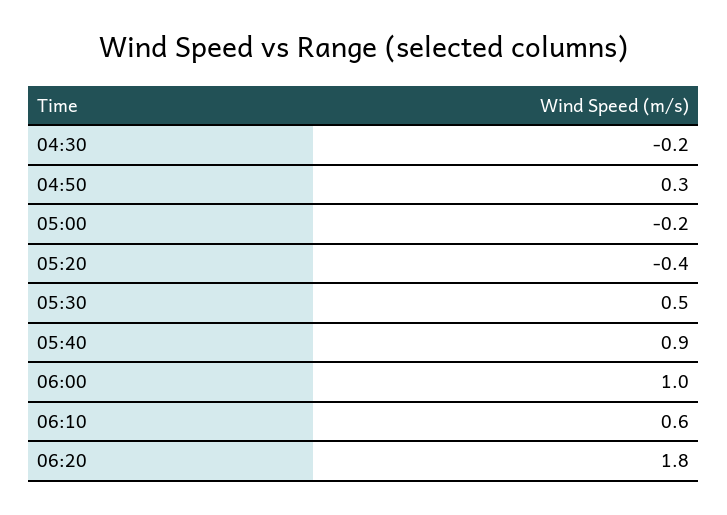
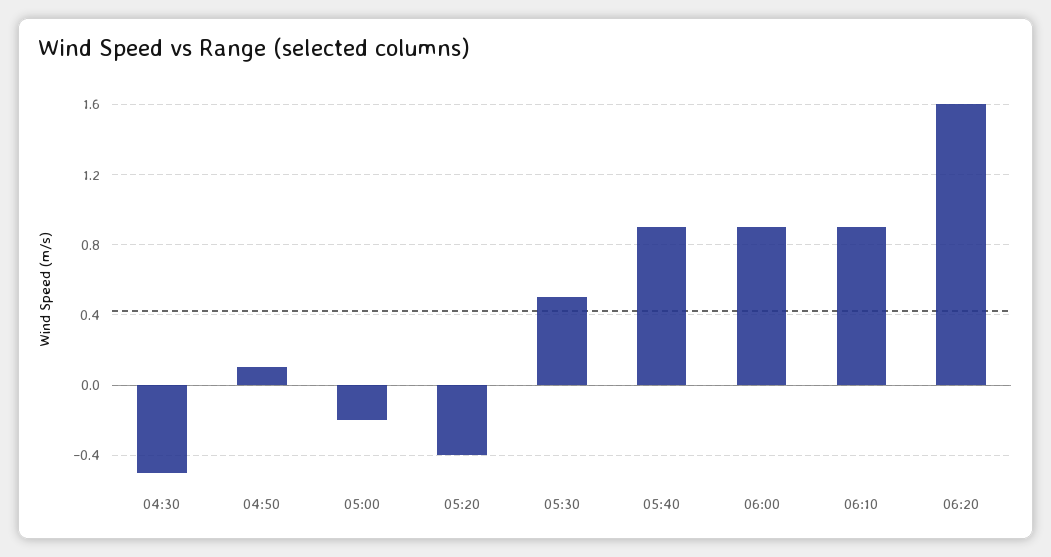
  {
-   "04:30": -0.2,
+   "04:30": -0.5,
-   "04:50": 0.3,
+   "04:50": 0.1,
    "05:00": -0.2,
    "05:20": -0.4,
    "05:30": 0.5,
    "05:40": 0.9,
-   "06:00": 1,
+   "06:00": 0.9,
-   "06:10": 0.6,
+   "06:10": 0.9,
-   "06:20": 1.8
+   "06:20": 1.6
  }

